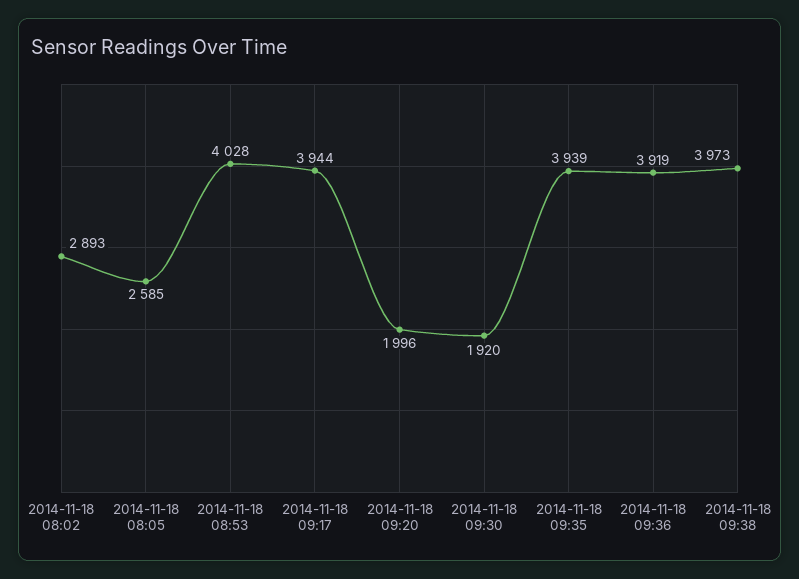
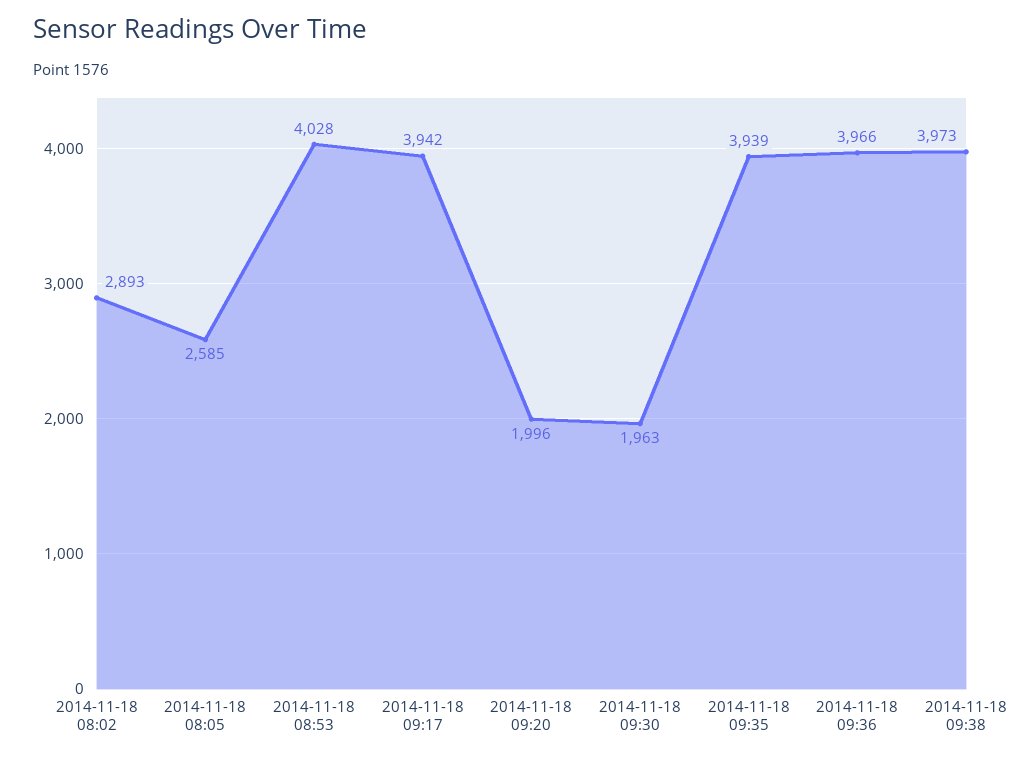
  {
    "2014-11-18 08:02": 2893,
    "2014-11-18 08:05": 2585,
    "2014-11-18 08:53": 4028,
-   "2014-11-18 09:17": 3944,
+   "2014-11-18 09:17": 3942,
    "2014-11-18 09:20": 1996,
-   "2014-11-18 09:30": 1920,
+   "2014-11-18 09:30": 1963,
    "2014-11-18 09:35": 3939,
-   "2014-11-18 09:36": 3919,
+   "2014-11-18 09:36": 3966,
    "2014-11-18 09:38": 3973
  }

